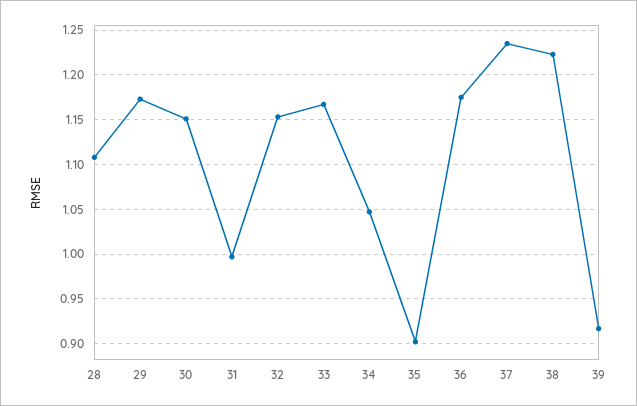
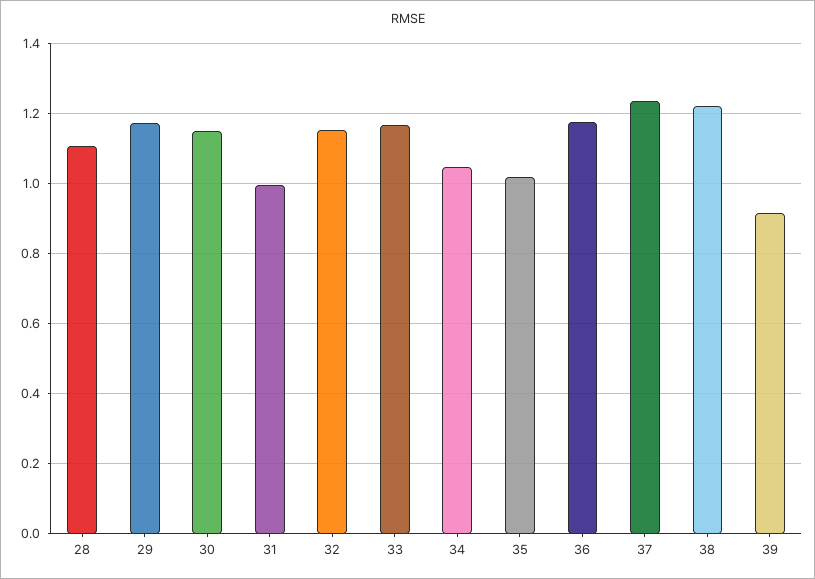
  {
    "28": 1.11,
    "29": 1.17,
    "30": 1.15,
    "31": 1,
    "32": 1.15,
    "33": 1.17,
    "34": 1.05,
-   "35": 0.9,
+   "35": 1.02,
    "36": 1.18,
    "37": 1.24,
    "38": 1.22,
    "39": 0.92
  }

